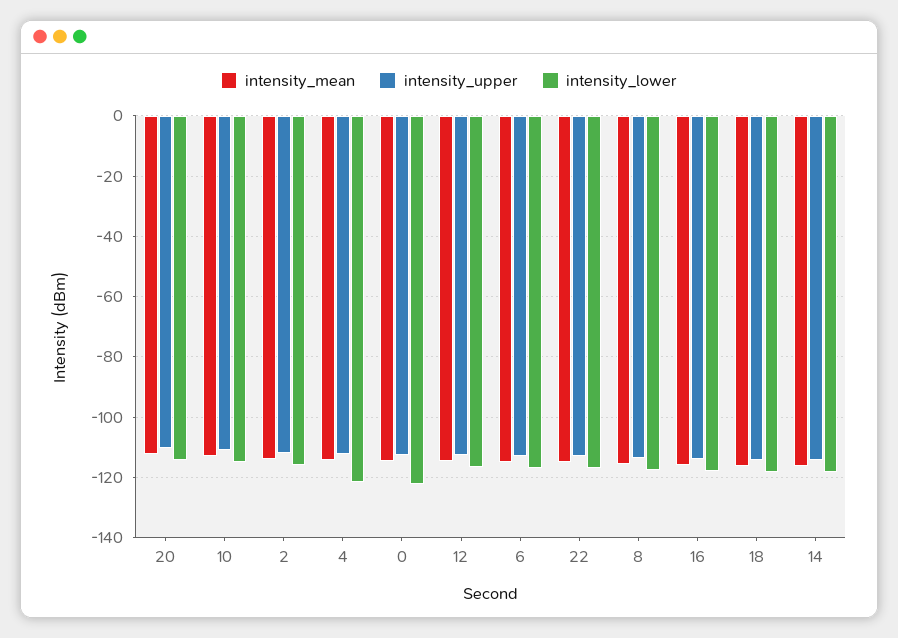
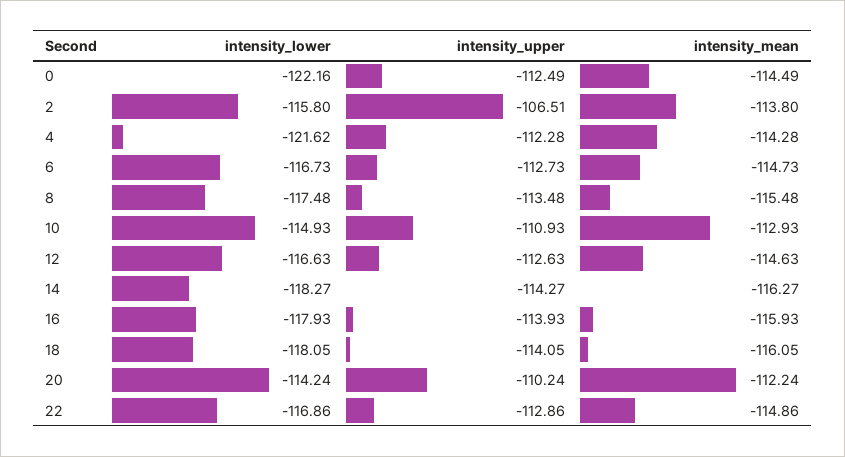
  {
    "intensity_mean": {
      "20": -112.24,
      "10": -112.93,
      "2": -113.8,
      "4": -114.28,
      "0": -114.49,
      "12": -114.63,
      "6": -114.73,
      "22": -114.86,
      "8": -115.48,
      "16": -115.93,
      "18": -116.05,
      "14": -116.27
    },
    "intensity_upper": {
      "20": -110.24,
      "10": -110.93,
-     "2": -112,
+     "2": -106.51,
      "4": -112.28,
      "0": -112.49,
      "12": -112.63,
      "6": -112.73,
      "22": -112.86,
      "8": -113.48,
      "16": -113.93,
      "18": -114.05,
      "14": -114.27
    },
    "intensity_lower": {
      "20": -114.24,
      "10": -114.93,
      "2": -115.8,
      "4": -121.62,
      "0": -122.16,
      "12": -116.63,
      "6": -116.73,
      "22": -116.86,
      "8": -117.48,
      "16": -117.93,
      "18": -118.05,
      "14": -118.27
    }
  }

